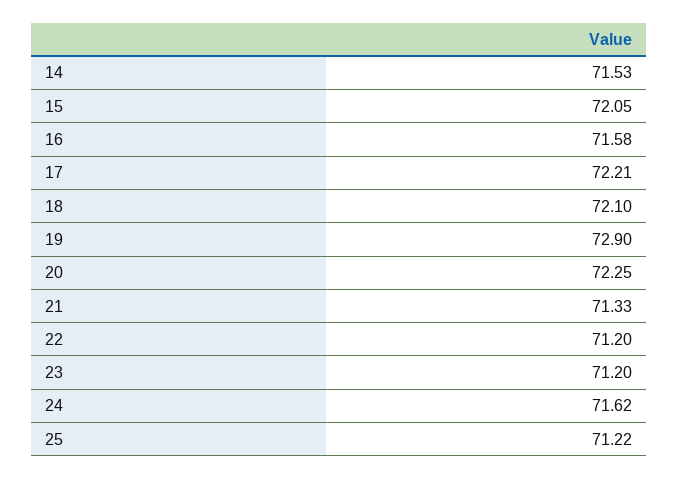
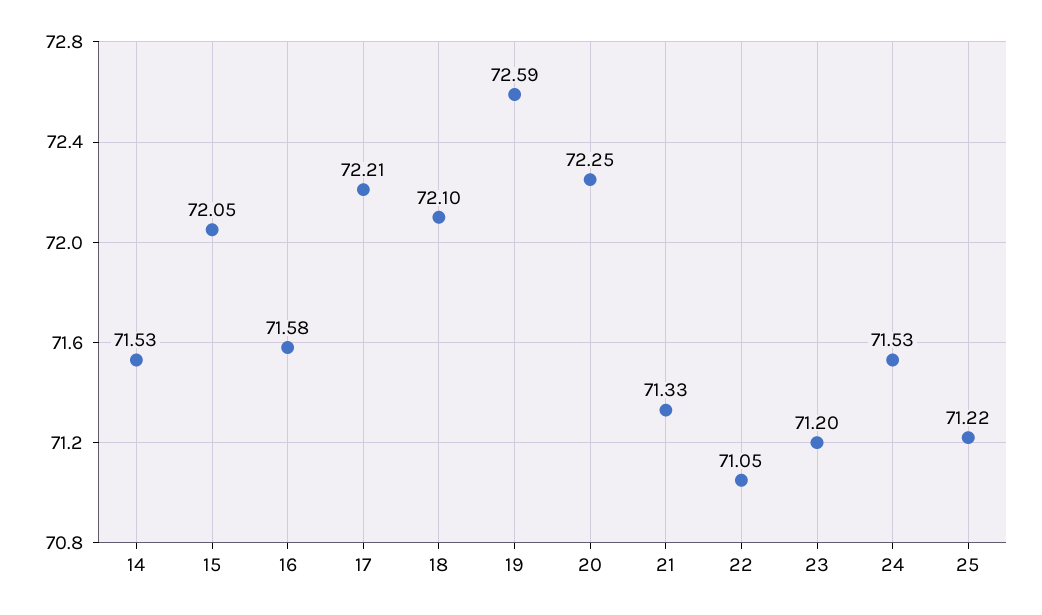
  {
    "14": 71.53,
    "15": 72.05,
    "16": 71.58,
    "17": 72.21,
    "18": 72.1,
-   "19": 72.9,
+   "19": 72.59,
    "20": 72.25,
    "21": 71.33,
-   "22": 71.2,
+   "22": 71.05,
    "23": 71.2,
-   "24": 71.62,
+   "24": 71.53,
    "25": 71.22
  }

